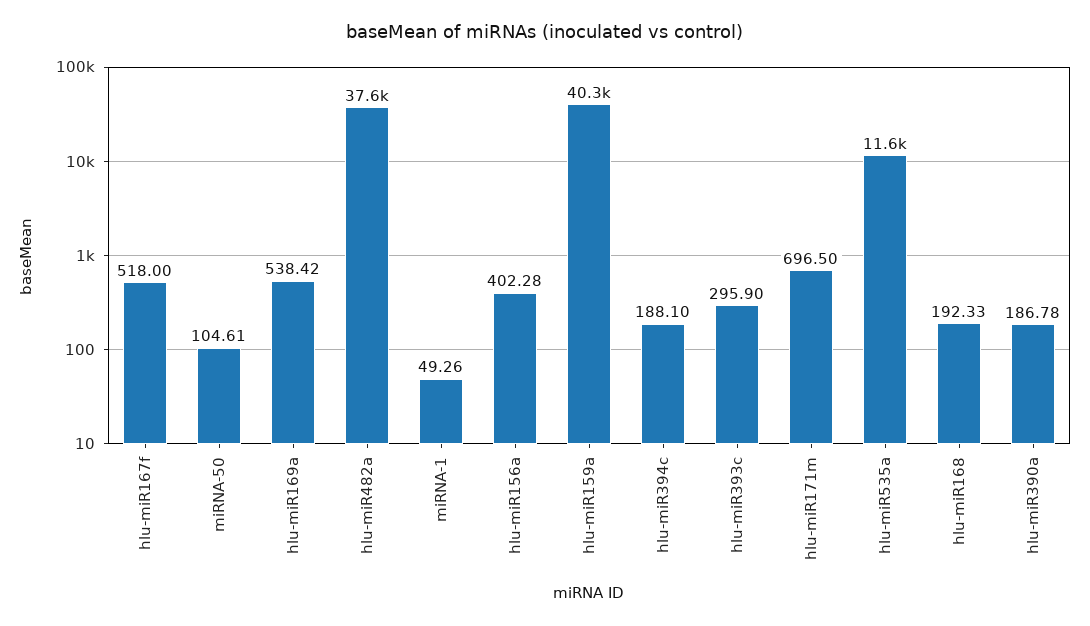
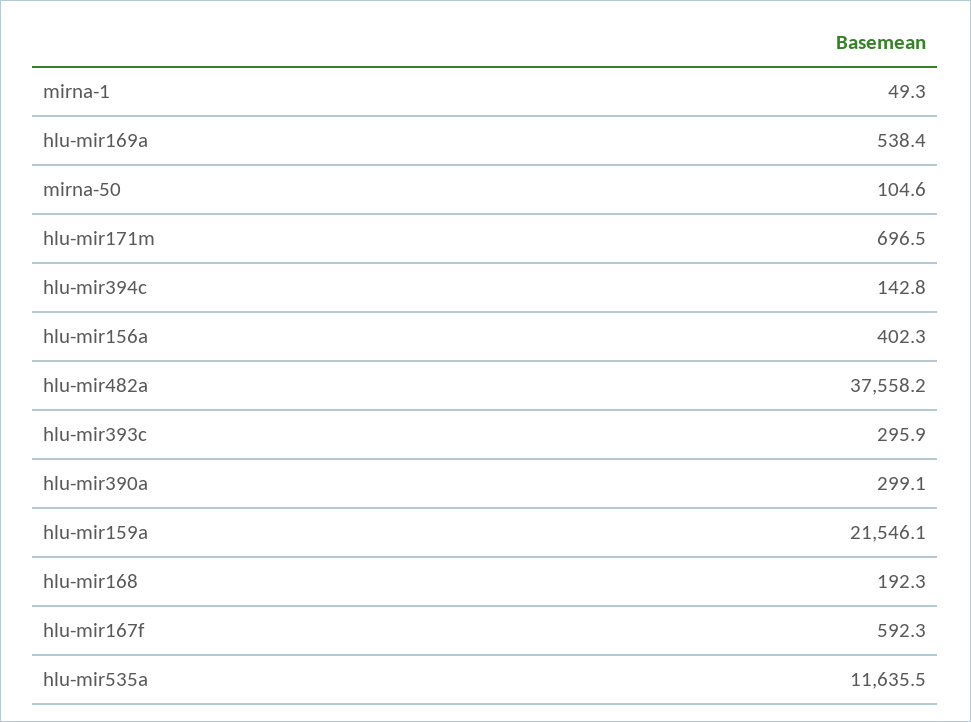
  {
-   "hlu-miR167f": 518,
+   "hlu-miR167f": 592.3,
    "miRNA-50": 104.61,
    "hlu-miR169a": 538.42,
    "hlu-miR482a": 37558.2,
    "miRNA-1": 49.26,
    "hlu-miR156a": 402.28,
-   "hlu-miR159a": 40300,
+   "hlu-miR159a": 21546.1,
-   "hlu-miR394c": 188.1,
+   "hlu-miR394c": 142.8,
    "hlu-miR393c": 295.9,
    "hlu-miR171m": 696.5,
    "hlu-miR535a": 11635.5,
    "hlu-miR168": 192.33,
-   "hlu-miR390a": 186.78
+   "hlu-miR390a": 299.1
  }

